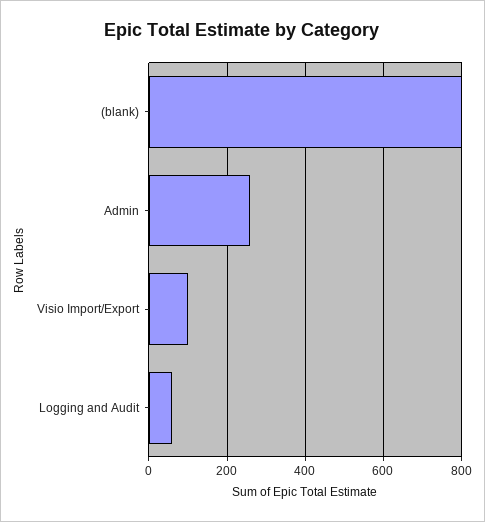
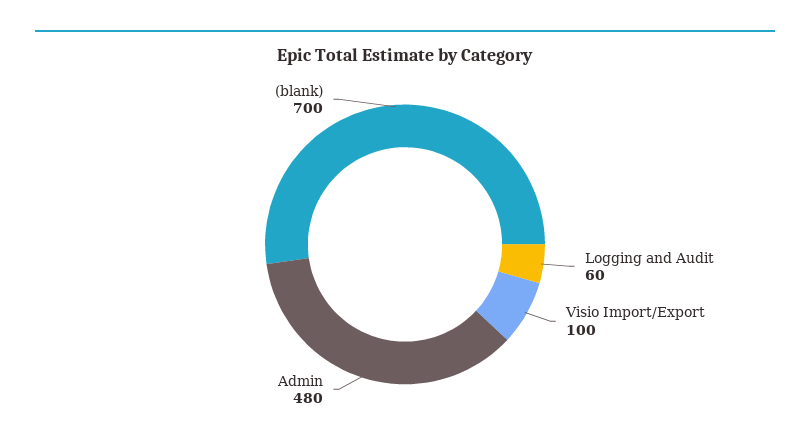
  {
-   "(blank)": 800,
+   "(blank)": 700,
-   "Admin": 260,
+   "Admin": 480,
    "Visio Import/Export": 100,
    "Logging and Audit": 60
  }

